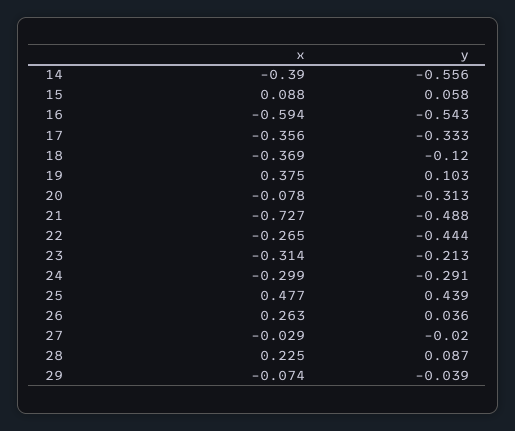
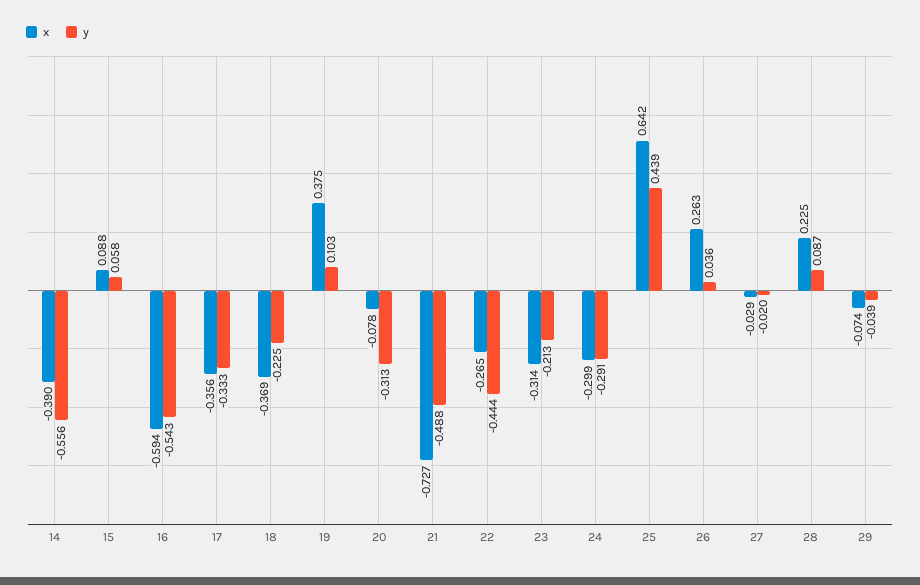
  {
    "x": {
      "14": -0.39,
      "15": 0.088,
      "16": -0.594,
      "17": -0.356,
      "18": -0.369,
      "19": 0.375,
      "20": -0.078,
      "21": -0.727,
      "22": -0.265,
      "23": -0.314,
      "24": -0.299,
-     "25": 0.477,
+     "25": 0.642,
      "26": 0.263,
      "27": -0.029,
      "28": 0.225,
      "29": -0.074
    },
    "y": {
      "14": -0.556,
      "15": 0.058,
      "16": -0.543,
      "17": -0.333,
-     "18": -0.12,
+     "18": -0.225,
      "19": 0.103,
      "20": -0.313,
      "21": -0.488,
      "22": -0.444,
      "23": -0.213,
      "24": -0.291,
      "25": 0.439,
      "26": 0.036,
      "27": -0.02,
      "28": 0.087,
      "29": -0.039
    }
  }

